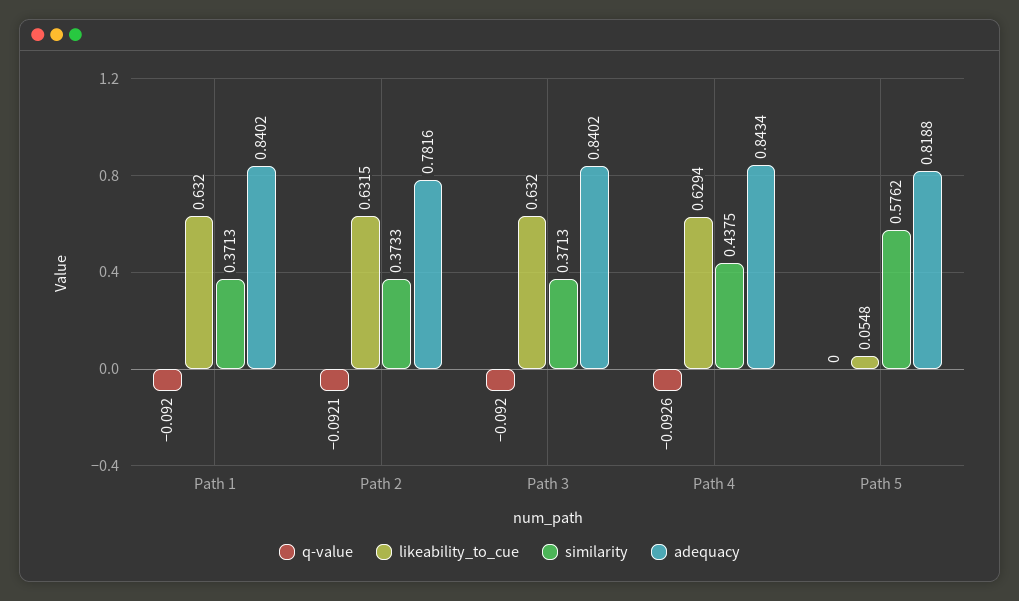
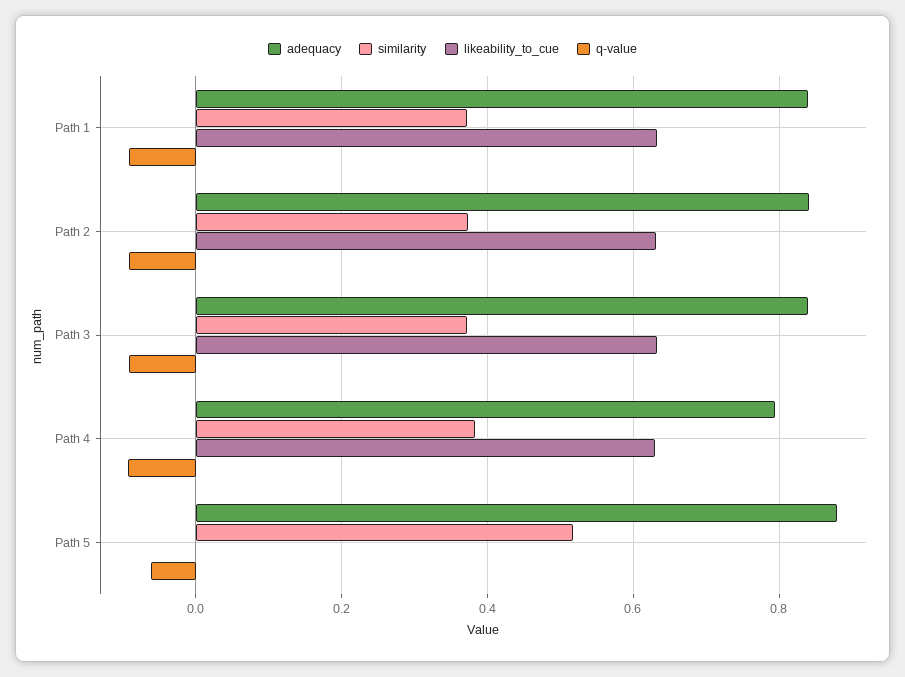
  {
    "q-value": {
      "Path 1": -0.092,
      "Path 2": -0.0921,
      "Path 3": -0.092,
      "Path 4": -0.0926,
-     "Path 5": 0
+     "Path 5": -0.06
    },
    "likeability_to_cue": {
      "Path 1": 0.632,
      "Path 2": 0.6315,
      "Path 3": 0.632,
      "Path 4": 0.6294,
-     "Path 5": 0.0548
+     "Path 5": 0
    },
    "similarity": {
      "Path 1": 0.3713,
      "Path 2": 0.3733,
      "Path 3": 0.3713,
-     "Path 4": 0.4375,
+     "Path 4": 0.38,
-     "Path 5": 0.5762
+     "Path 5": 0.52
    },
    "adequacy": {
      "Path 1": 0.8402,
-     "Path 2": 0.7816,
+     "Path 2": 0.84,
      "Path 3": 0.8402,
-     "Path 4": 0.8434,
+     "Path 4": 0.8,
-     "Path 5": 0.8188
+     "Path 5": 0.88
    }
  }

